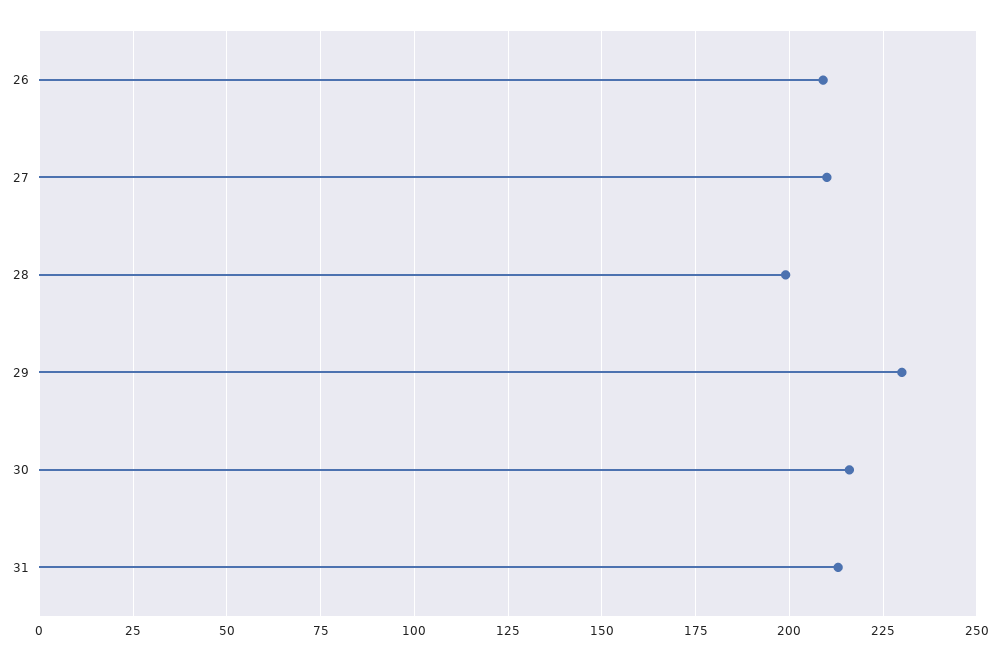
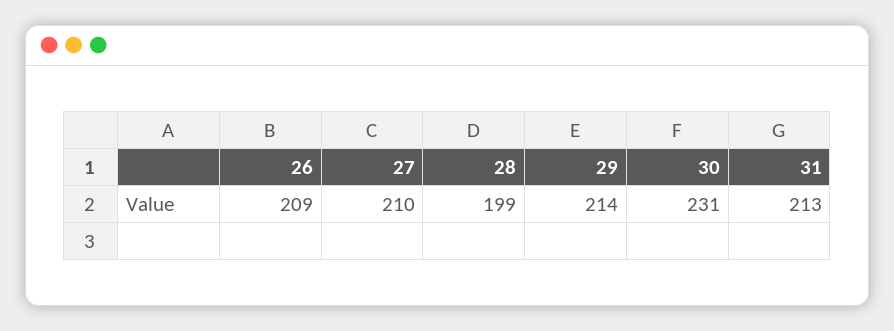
  {
    "26": 209,
    "27": 210,
    "28": 199,
-   "29": 230,
+   "29": 214,
-   "30": 215,
+   "30": 231,
    "31": 213
  }

